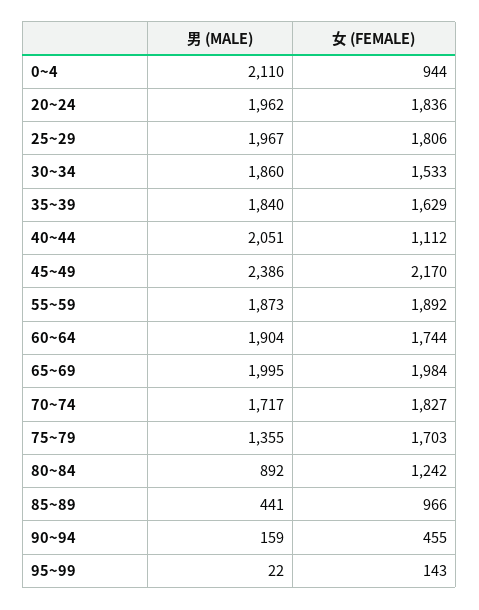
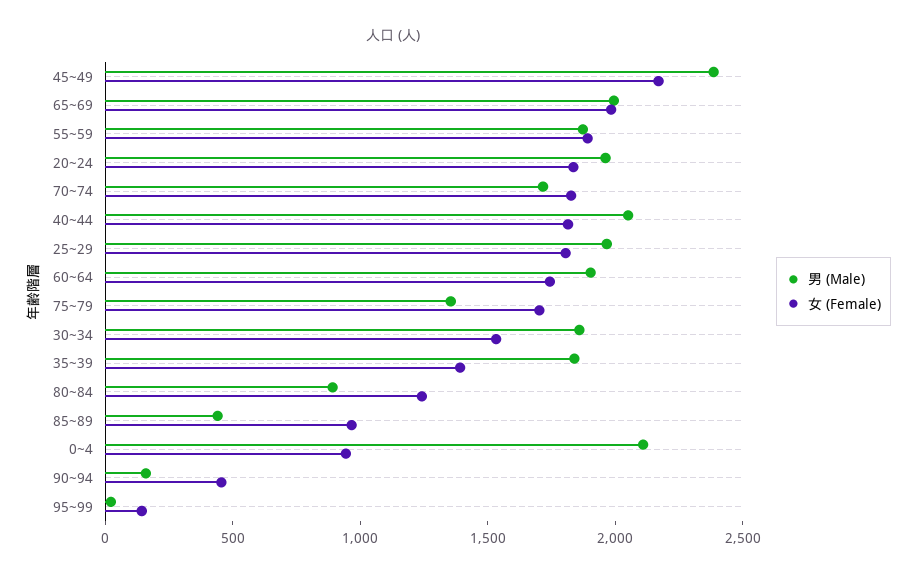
  {
    "男 (MALE)": {
      "0~4": 2110,
      "20~24": 1962,
      "25~29": 1967,
      "30~34": 1860,
      "35~39": 1840,
      "40~44": 2051,
      "45~49": 2386,
      "55~59": 1873,
      "60~64": 1904,
      "65~69": 1995,
      "70~74": 1717,
      "75~79": 1355,
      "80~84": 892,
      "85~89": 441,
      "90~94": 159,
      "95~99": 22
    },
    "女 (FEMALE)": {
      "0~4": 944,
      "20~24": 1836,
      "25~29": 1806,
      "30~34": 1533,
-     "35~39": 1629,
+     "35~39": 1400,
-     "40~44": 1112,
+     "40~44": 1800,
      "45~49": 2170,
      "55~59": 1892,
      "60~64": 1744,
      "65~69": 1984,
      "70~74": 1827,
      "75~79": 1703,
      "80~84": 1242,
      "85~89": 966,
      "90~94": 455,
      "95~99": 143
    }
  }

